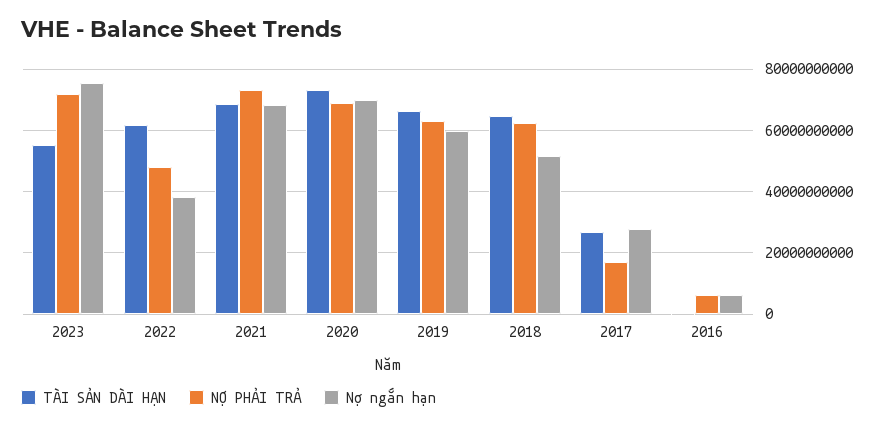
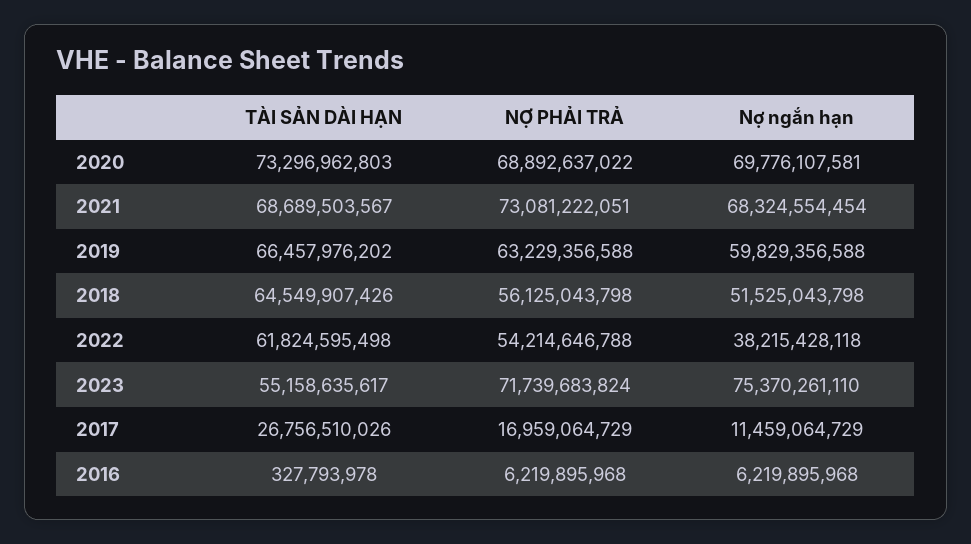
  {
    "TÀI SẢN DÀI HẠN": {
      "2023": 55158635617,
      "2022": 61824595498,
      "2021": 68689503567,
      "2020": 73296962803,
      "2019": 66457976202,
      "2018": 64549907426,
      "2017": 26756510026,
      "2016": 327793978
    },
    "NỢ PHẢI TRẢ": {
      "2023": 71739683824,
-     "2022": 48000000000,
+     "2022": 54214646788,
      "2021": 73081222051,
      "2020": 68892637022,
      "2019": 63229356588,
-     "2018": 62000000000,
+     "2018": 56125043798,
      "2017": 16959064729,
      "2016": 6219895968
    },
    "Nợ ngắn hạn": {
      "2023": 75370261110,
      "2022": 38215428118,
      "2021": 68324554454,
      "2020": 69776107581,
      "2019": 59829356588,
      "2018": 51525043798,
-     "2017": 28000000000,
+     "2017": 11459064729,
      "2016": 6219895968
    }
  }

